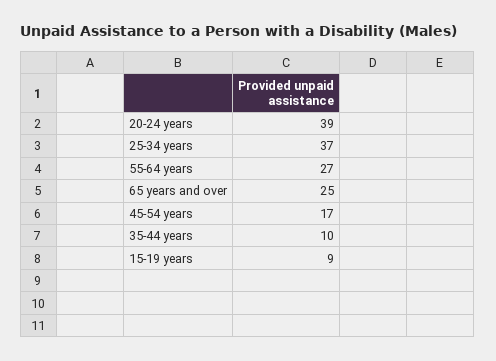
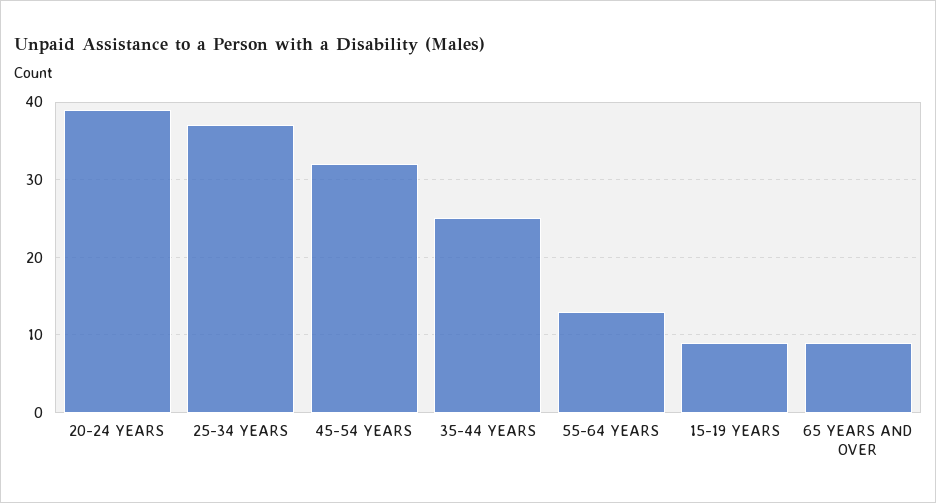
  {
    "20-24 years": 39,
    "25-34 years": 37,
-   "55-64 years": 27,
+   "55-64 years": 13,
-   "65 years and over": 25,
+   "65 years and over": 9,
-   "45-54 years": 17,
+   "45-54 years": 32,
-   "35-44 years": 10,
+   "35-44 years": 25,
    "15-19 years": 9
  }

